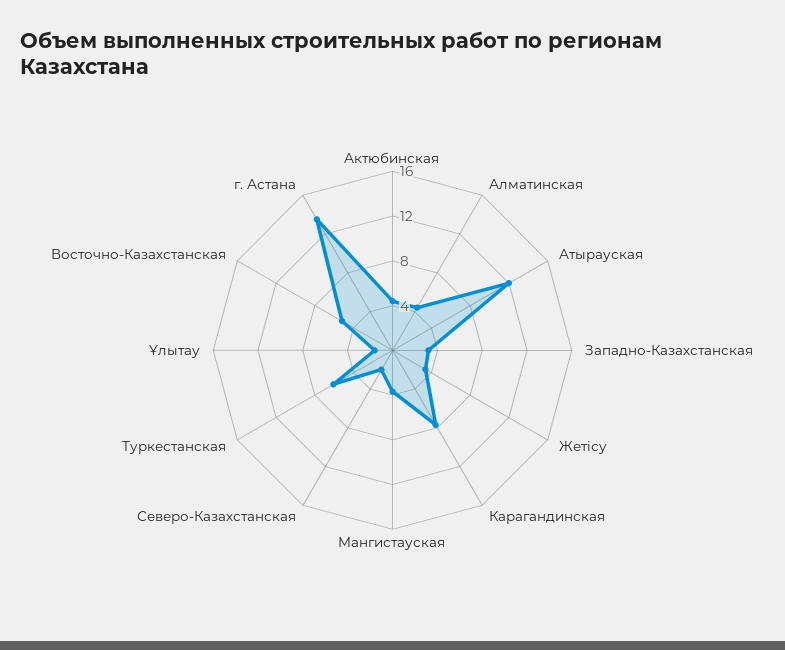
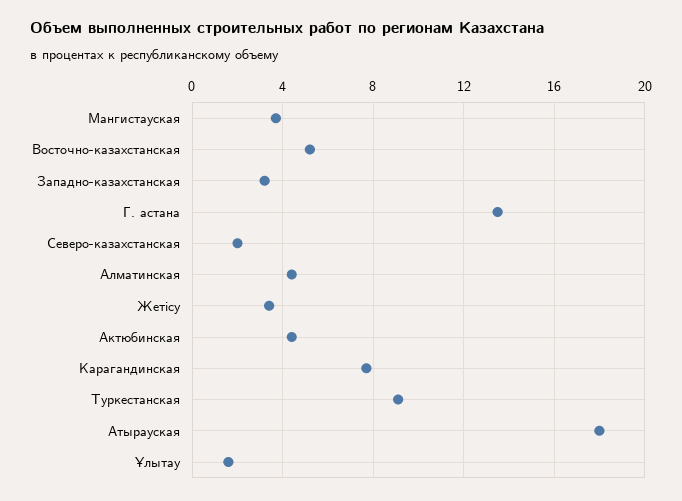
  {
    "Актюбинская": 4.5,
    "Алматинская": 4.5,
-   "Атырауская": 12,
+   "Атырауская": 18,
    "Западно-Казахстанская": 3,
    "Жетісу": 3.5,
    "Карагандинская": 7.5,
    "Мангистауская": 3.5,
    "Северо-Казахстанская": 2,
-   "Туркестанская": 6,
+   "Туркестанская": 9,
    "Ұлытау": 1.5,
    "Восточно-Казахстанская": 5,
    "г. Астана": 13.5
  }

